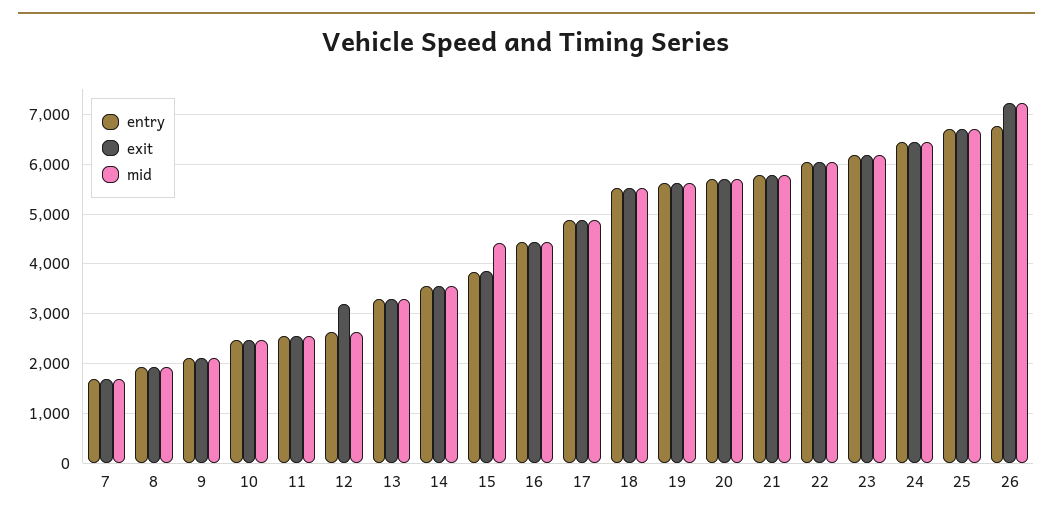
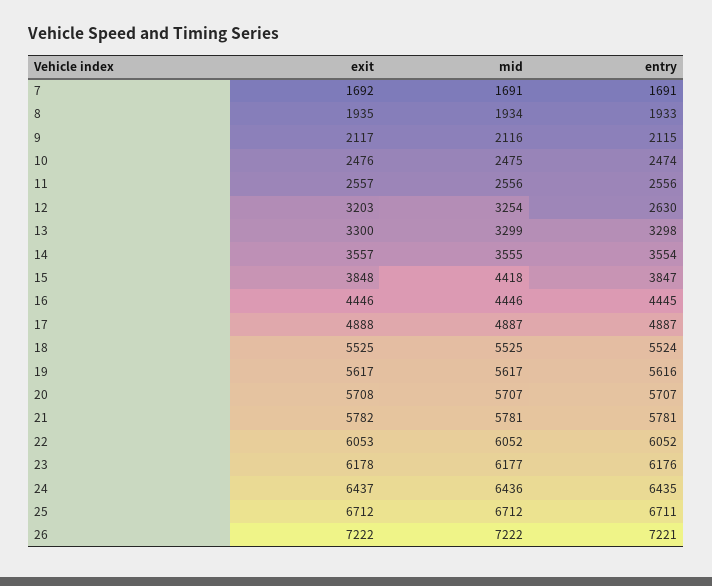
  {
    "entry": {
      "7": 1691,
      "8": 1933,
      "9": 2115,
      "10": 2474,
      "11": 2556,
      "12": 2630,
      "13": 3298,
      "14": 3554,
      "15": 3847,
      "16": 4445,
      "17": 4887,
      "18": 5524,
      "19": 5616,
      "20": 5707,
      "21": 5781,
      "22": 6052,
      "23": 6176,
      "24": 6435,
      "25": 6711,
-     "26": 6800
+     "26": 7221
    },
    "exit": {
      "7": 1692,
      "8": 1935,
      "9": 2117,
      "10": 2476,
      "11": 2557,
      "12": 3203,
      "13": 3300,
      "14": 3557,
      "15": 3848,
      "16": 4446,
      "17": 4888,
      "18": 5525,
      "19": 5617,
      "20": 5708,
      "21": 5782,
      "22": 6053,
      "23": 6178,
      "24": 6437,
      "25": 6712,
      "26": 7222
    },
    "mid": {
      "7": 1691,
      "8": 1934,
      "9": 2116,
      "10": 2475,
      "11": 2556,
-     "12": 2600,
+     "12": 3254,
      "13": 3299,
      "14": 3555,
      "15": 4418,
      "16": 4446,
      "17": 4887,
      "18": 5525,
      "19": 5617,
      "20": 5707,
      "21": 5781,
      "22": 6052,
      "23": 6177,
      "24": 6436,
      "25": 6712,
      "26": 7222
    }
  }

